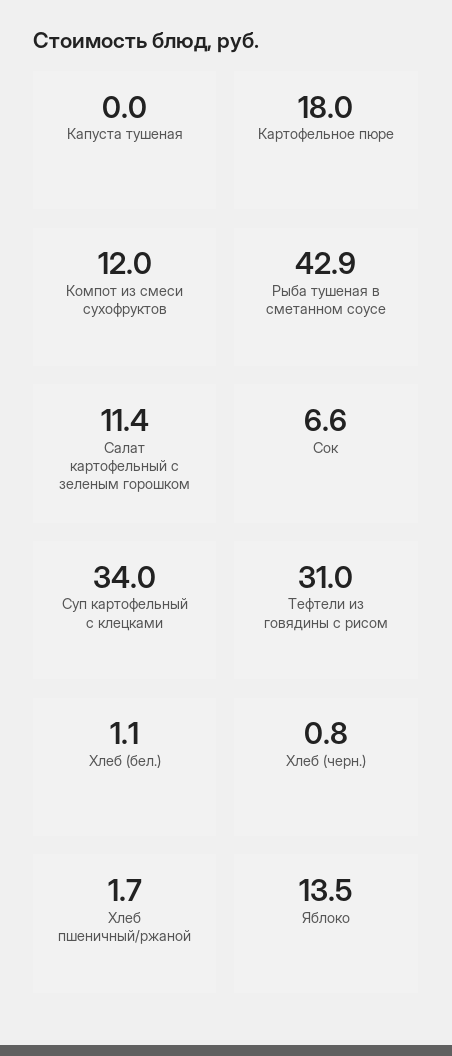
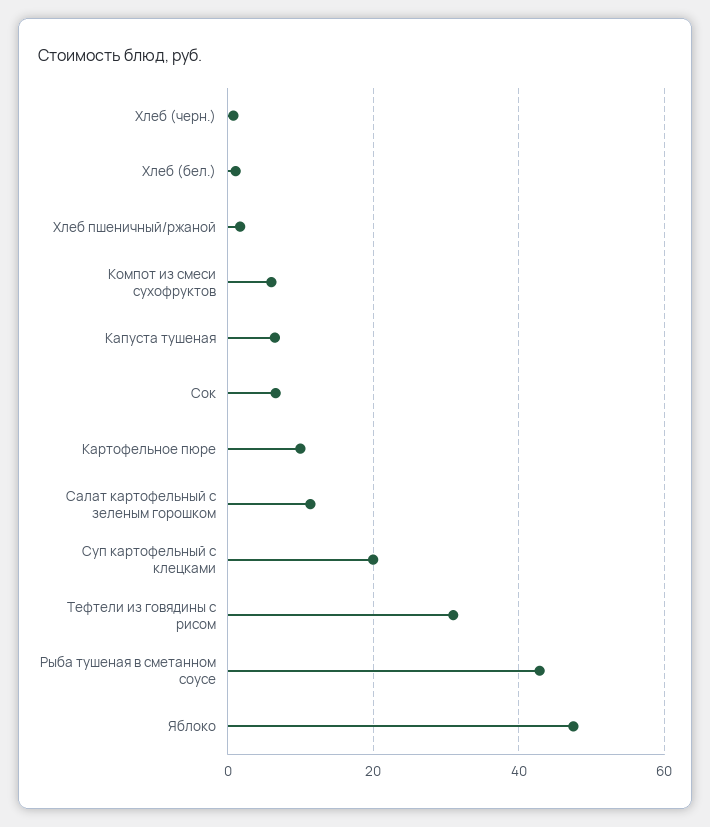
  {
-   "Капуста тушеная": 0,
+   "Капуста тушеная": 6,
-   "Картофельное пюре": 18,
+   "Картофельное пюре": 10,
-   "Компот из смеси сухофруктов": 12,
+   "Компот из смеси сухофруктов": 6,
    "Рыба тушеная в сметанном соусе": 42.9,
    "Салат картофельный с зеленым горошком": 11.4,
    "Сок": 6.6,
-   "Суп картофельный с клецками": 34,
+   "Суп картофельный с клецками": 20,
    "Тефтели из говядины с рисом": 31,
    "Хлеб (бел.)": 1.1,
    "Хлеб (черн.)": 0.8,
    "Хлеб пшеничный/ржаной": 1.7,
-   "Яблоко": 13.5
+   "Яблоко": 48
  }

